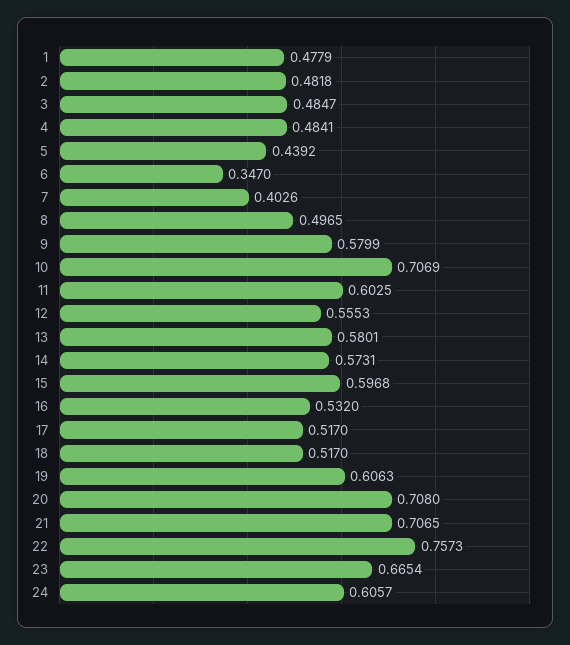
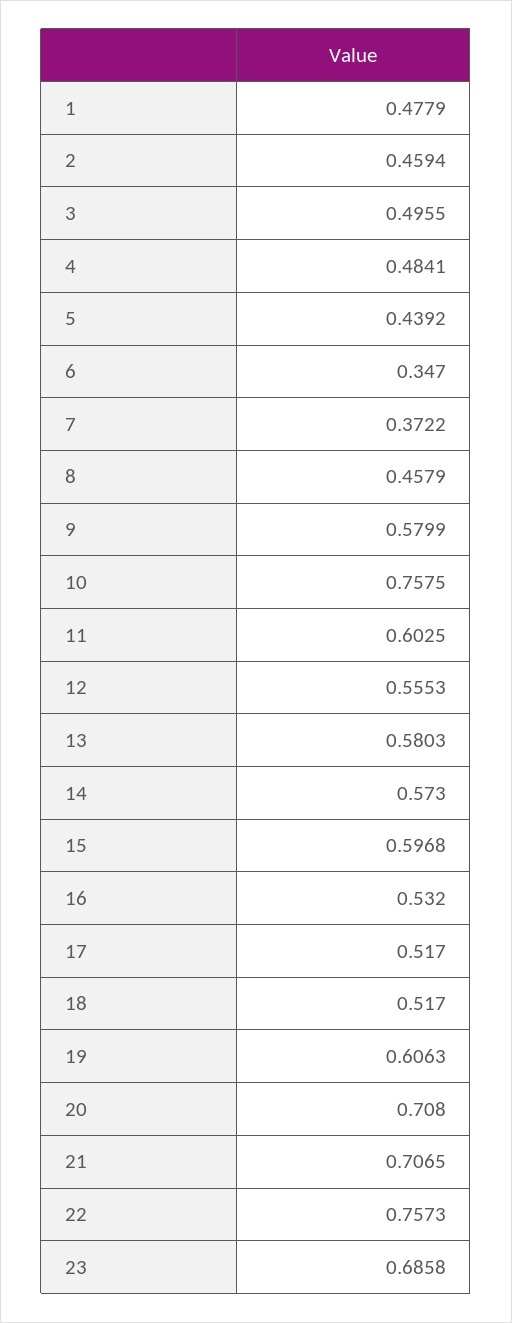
  {
    "1": 0.4779,
-   "2": 0.4818,
+   "2": 0.4594,
-   "3": 0.4847,
+   "3": 0.4955,
    "4": 0.4841,
    "5": 0.4392,
    "6": 0.347,
-   "7": 0.4026,
+   "7": 0.3722,
-   "8": 0.4965,
+   "8": 0.4579,
    "9": 0.5799,
-   "10": 0.7069,
+   "10": 0.7575,
    "11": 0.6025,
    "12": 0.5553,
-   "13": 0.5801,
+   "13": 0.5803,
-   "14": 0.5731,
+   "14": 0.573,
    "15": 0.5968,
    "16": 0.532,
    "17": 0.517,
    "18": 0.517,
    "19": 0.6063,
    "20": 0.708,
    "21": 0.7065,
    "22": 0.7573,
-   "23": 0.6654,
+   "23": 0.6858
-   "24": 0.6057
  }

